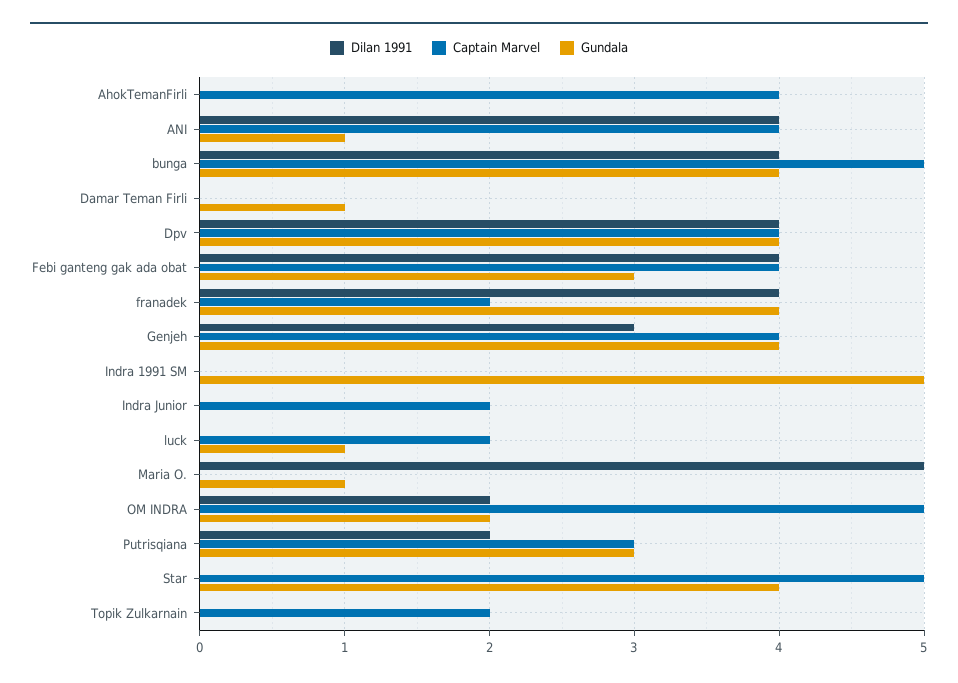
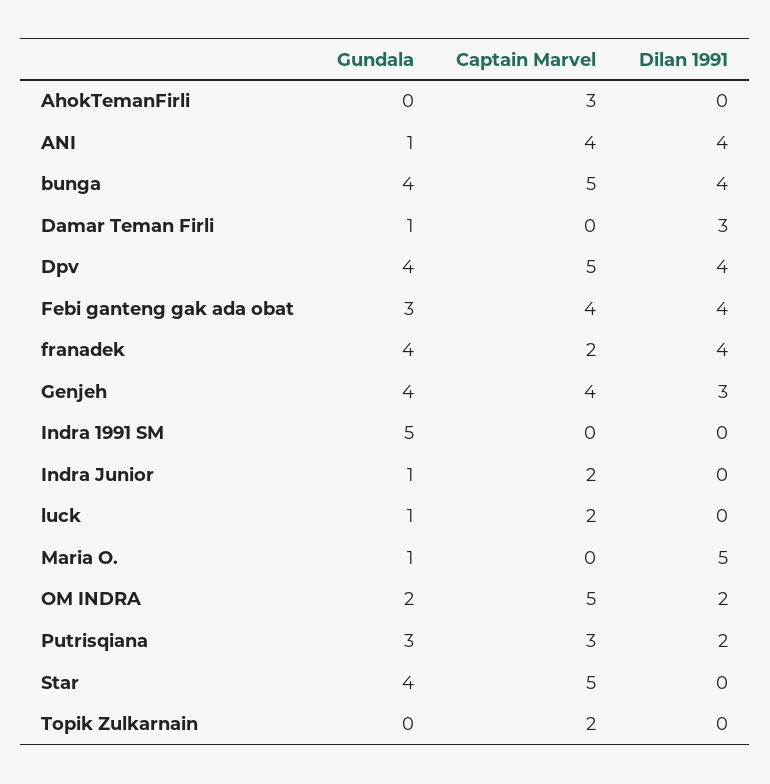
  {
    "Dilan 1991": {
      "AhokTemanFirli": 0,
      "ANI": 4,
      "bunga": 4,
-     "Damar Teman Firli": 0,
+     "Damar Teman Firli": 3,
      "Dpv": 4,
      "Febi ganteng gak ada obat": 4,
      "franadek": 4,
      "Genjeh": 3,
      "Indra 1991 SM": 0,
      "Indra Junior": 0,
      "luck": 0,
      "Maria O.": 5,
      "OM INDRA": 2,
      "Putrisqiana": 2,
      "Star": 0,
      "Topik Zulkarnain": 0
    },
    "Captain Marvel": {
-     "AhokTemanFirli": 4,
+     "AhokTemanFirli": 3,
      "ANI": 4,
      "bunga": 5,
      "Damar Teman Firli": 0,
-     "Dpv": 4,
+     "Dpv": 5,
      "Febi ganteng gak ada obat": 4,
      "franadek": 2,
      "Genjeh": 4,
      "Indra 1991 SM": 0,
      "Indra Junior": 2,
      "luck": 2,
      "Maria O.": 0,
      "OM INDRA": 5,
      "Putrisqiana": 3,
      "Star": 5,
      "Topik Zulkarnain": 2
    },
    "Gundala": {
      "AhokTemanFirli": 0,
      "ANI": 1,
      "bunga": 4,
      "Damar Teman Firli": 1,
      "Dpv": 4,
      "Febi ganteng gak ada obat": 3,
      "franadek": 4,
      "Genjeh": 4,
      "Indra 1991 SM": 5,
-     "Indra Junior": 0,
+     "Indra Junior": 1,
      "luck": 1,
      "Maria O.": 1,
      "OM INDRA": 2,
      "Putrisqiana": 3,
      "Star": 4,
      "Topik Zulkarnain": 0
    }
  }

